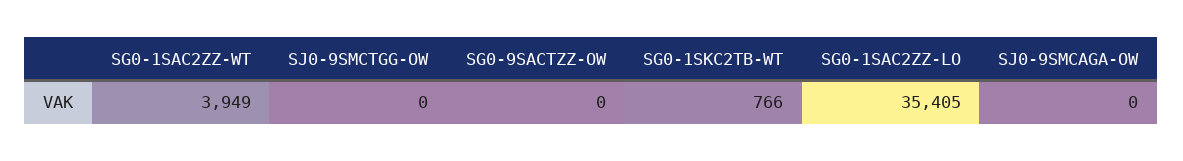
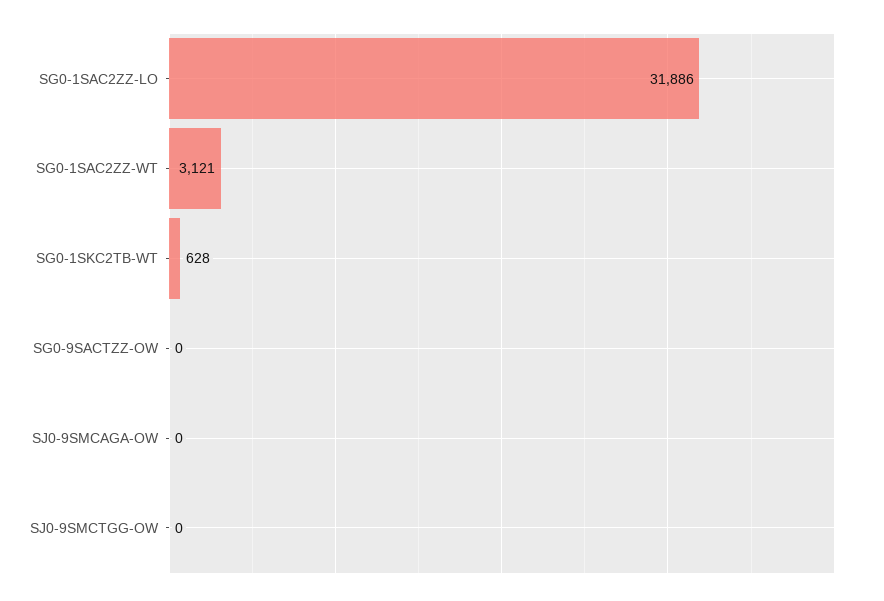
  {
-   "SG0-1SAC2ZZ-WT": 3949,
+   "SG0-1SAC2ZZ-WT": 3121,
    "SJ0-9SMCTGG-OW": 0,
    "SG0-9SACTZZ-OW": 0,
-   "SG0-1SKC2TB-WT": 766,
+   "SG0-1SKC2TB-WT": 628,
-   "SG0-1SAC2ZZ-LO": 35405,
+   "SG0-1SAC2ZZ-LO": 31886,
    "SJ0-9SMCAGA-OW": 0
  }

